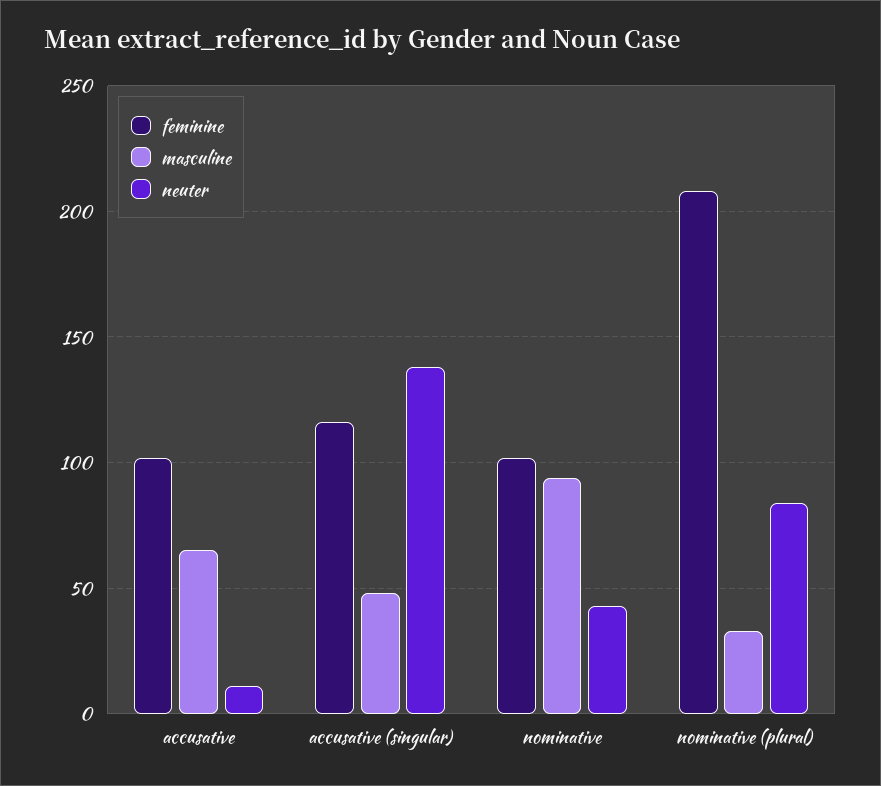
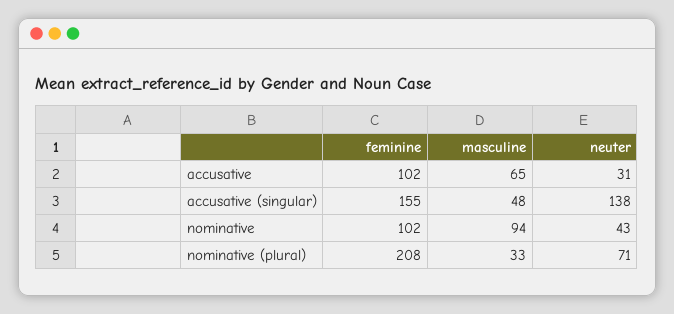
  {
    "feminine": {
      "accusative": 102,
-     "accusative (singular)": 115,
+     "accusative (singular)": 155,
      "nominative": 102,
      "nominative (plural)": 208
    },
    "masculine": {
      "accusative": 65,
      "accusative (singular)": 48,
      "nominative": 94,
      "nominative (plural)": 33
    },
    "neuter": {
-     "accusative": 10,
+     "accusative": 31,
      "accusative (singular)": 138,
      "nominative": 43,
-     "nominative (plural)": 85
+     "nominative (plural)": 71
    }
  }

